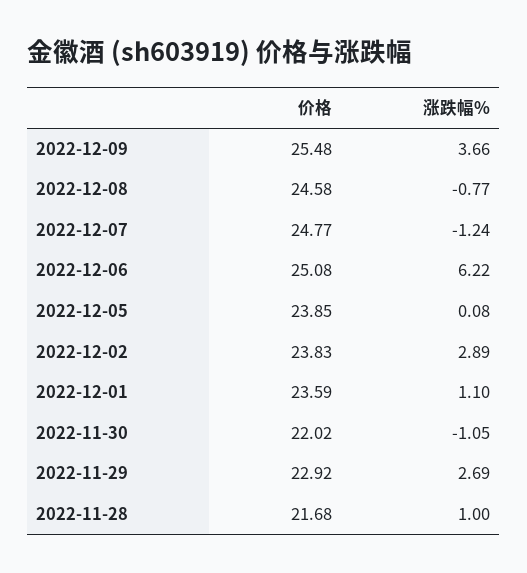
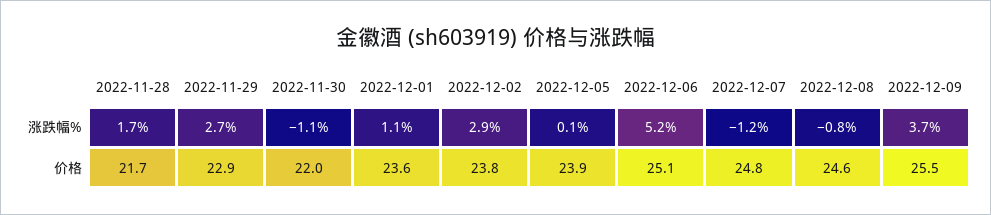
  {
    "价格": {
      "2022-12-09": 25.48,
      "2022-12-08": 24.58,
      "2022-12-07": 24.77,
      "2022-12-06": 25.08,
      "2022-12-05": 23.85,
      "2022-12-02": 23.83,
      "2022-12-01": 23.59,
      "2022-11-30": 22.02,
      "2022-11-29": 22.92,
      "2022-11-28": 21.68
    },
    "涨跌幅%": {
      "2022-12-09": 3.66,
      "2022-12-08": -0.77,
      "2022-12-07": -1.24,
-     "2022-12-06": 6.22,
+     "2022-12-06": 5.2,
      "2022-12-05": 0.08,
      "2022-12-02": 2.89,
      "2022-12-01": 1.1,
      "2022-11-30": -1.05,
      "2022-11-29": 2.69,
-     "2022-11-28": 1
+     "2022-11-28": 1.7
    }
  }

